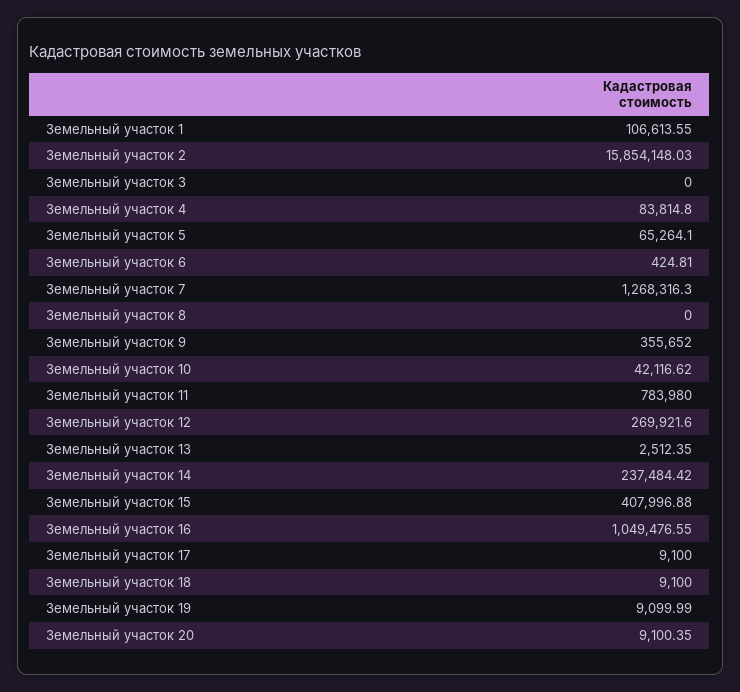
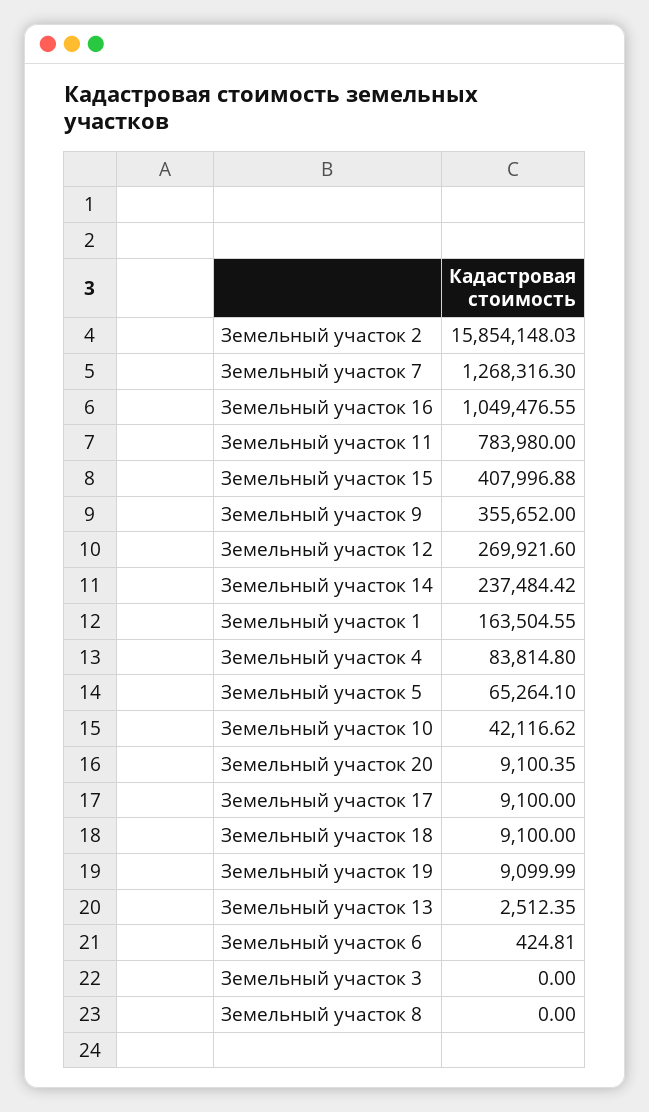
  {
-   "Земельный участок 1": 106613.55,
+   "Земельный участок 1": 163504.55,
    "Земельный участок 2": 15854148.03,
    "Земельный участок 3": 0,
    "Земельный участок 4": 83814.8,
    "Земельный участок 5": 65264.1,
    "Земельный участок 6": 424.81,
    "Земельный участок 7": 1268316.3,
    "Земельный участок 8": 0,
    "Земельный участок 9": 355652,
    "Земельный участок 10": 42116.62,
    "Земельный участок 11": 783980,
    "Земельный участок 12": 269921.6,
    "Земельный участок 13": 2512.35,
    "Земельный участок 14": 237484.42,
    "Земельный участок 15": 407996.88,
    "Земельный участок 16": 1049476.55,
    "Земельный участок 17": 9100,
    "Земельный участок 18": 9100,
    "Земельный участок 19": 9099.99,
    "Земельный участок 20": 9100.35
  }

